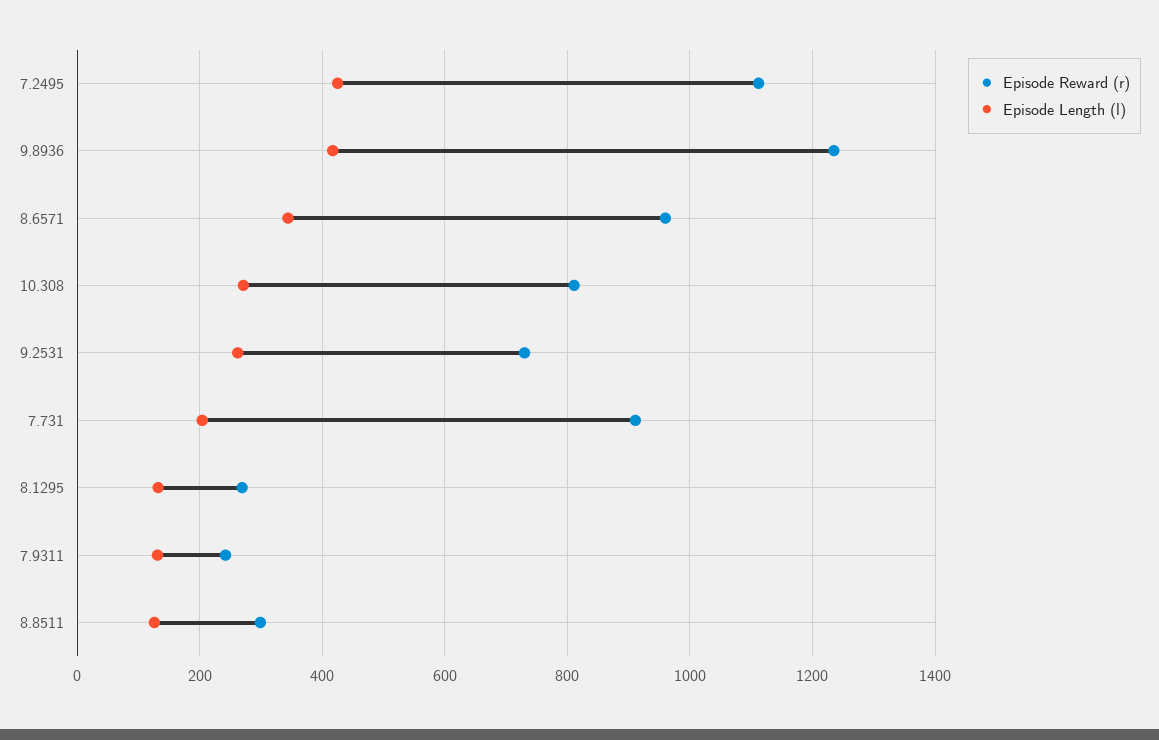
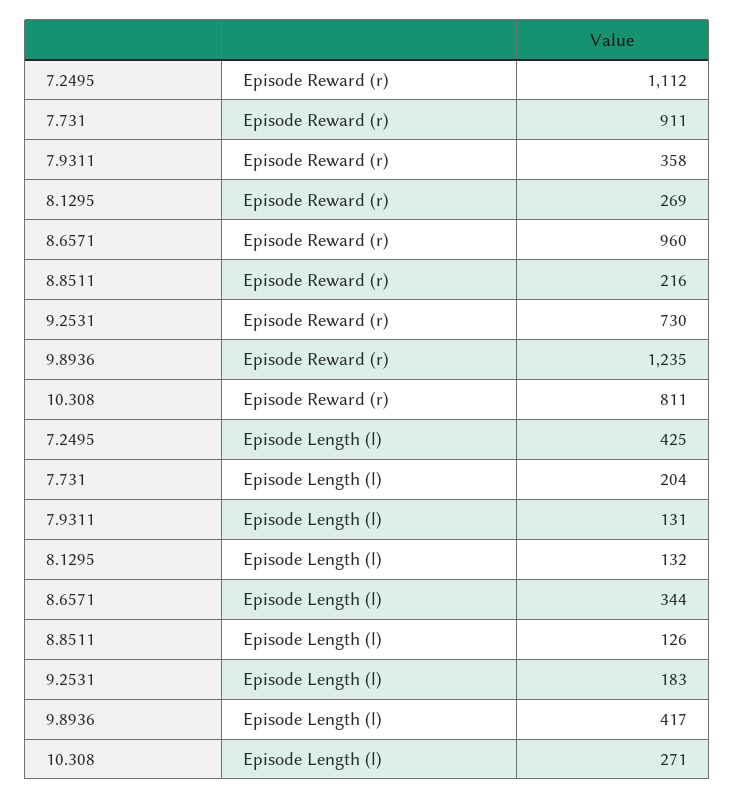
  {
    "Episode Reward (r)": {
      "7.2495": 1112,
      "9.8936": 1235,
      "8.6571": 960,
      "10.308": 811,
      "9.2531": 730,
      "7.731": 911,
      "8.1295": 269,
-     "7.9311": 240,
+     "7.9311": 358,
-     "8.8511": 300
+     "8.8511": 216
    },
    "Episode Length (l)": {
      "7.2495": 425,
      "9.8936": 417,
      "8.6571": 344,
      "10.308": 271,
-     "9.2531": 260,
+     "9.2531": 183,
      "7.731": 204,
      "8.1295": 132,
      "7.9311": 131,
      "8.8511": 126
    }
  }

